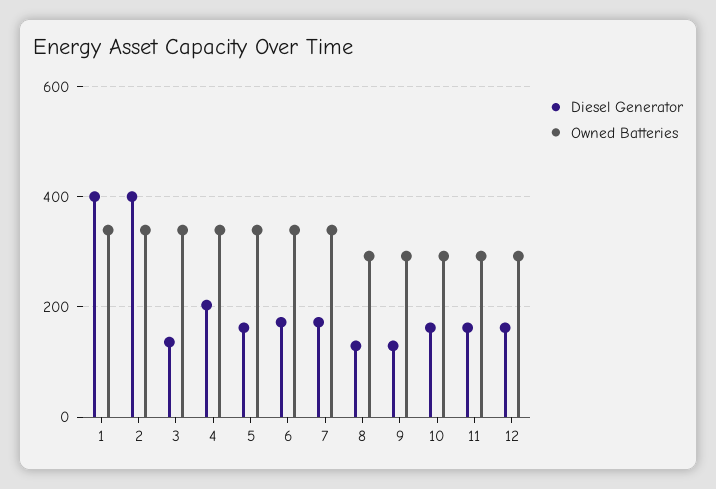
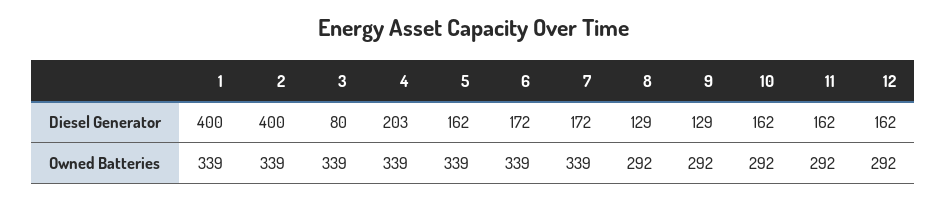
  {
    "Diesel Generator": {
      "1": 400,
      "2": 400,
-     "3": 140,
+     "3": 80,
      "4": 203,
      "5": 162,
      "6": 172,
      "7": 172,
      "8": 129,
      "9": 129,
      "10": 162,
      "11": 162,
      "12": 162
    },
    "Owned Batteries": {
      "1": 339,
      "2": 339,
      "3": 339,
      "4": 339,
      "5": 339,
      "6": 339,
      "7": 339,
      "8": 292,
      "9": 292,
      "10": 292,
      "11": 292,
      "12": 292
    }
  }

